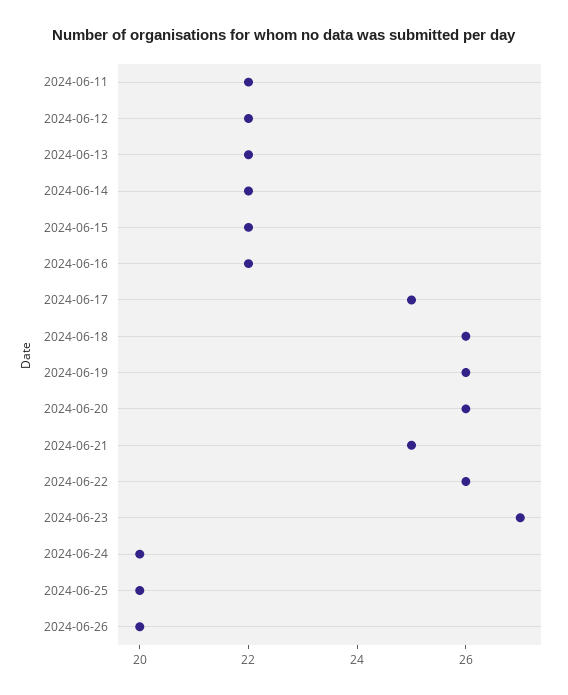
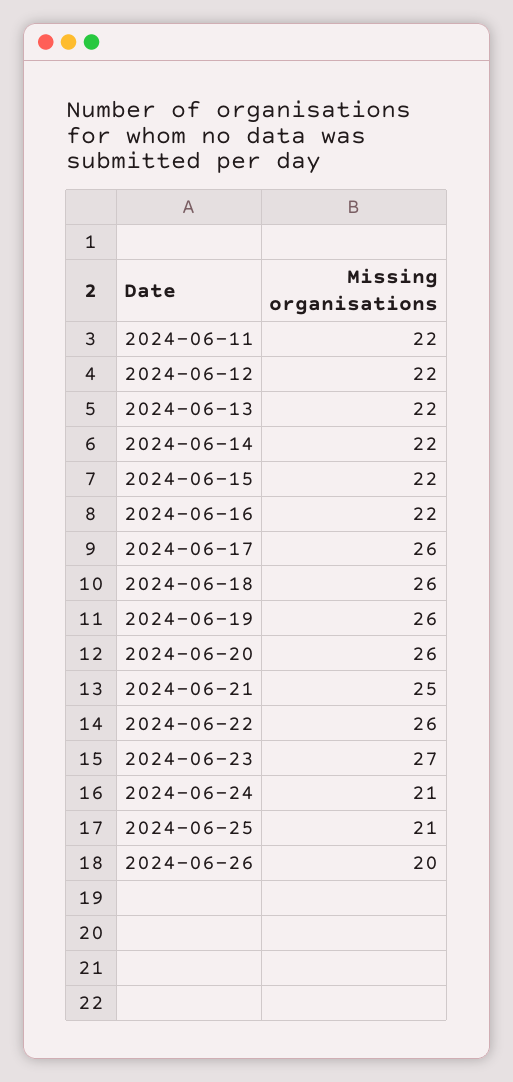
  {
    "2024-06-11": 22,
    "2024-06-12": 22,
    "2024-06-13": 22,
    "2024-06-14": 22,
    "2024-06-15": 22,
    "2024-06-16": 22,
-   "2024-06-17": 25,
+   "2024-06-17": 26,
    "2024-06-18": 26,
    "2024-06-19": 26,
    "2024-06-20": 26,
    "2024-06-21": 25,
    "2024-06-22": 26,
    "2024-06-23": 27,
-   "2024-06-24": 20,
+   "2024-06-24": 21,
-   "2024-06-25": 20,
+   "2024-06-25": 21,
    "2024-06-26": 20
  }

